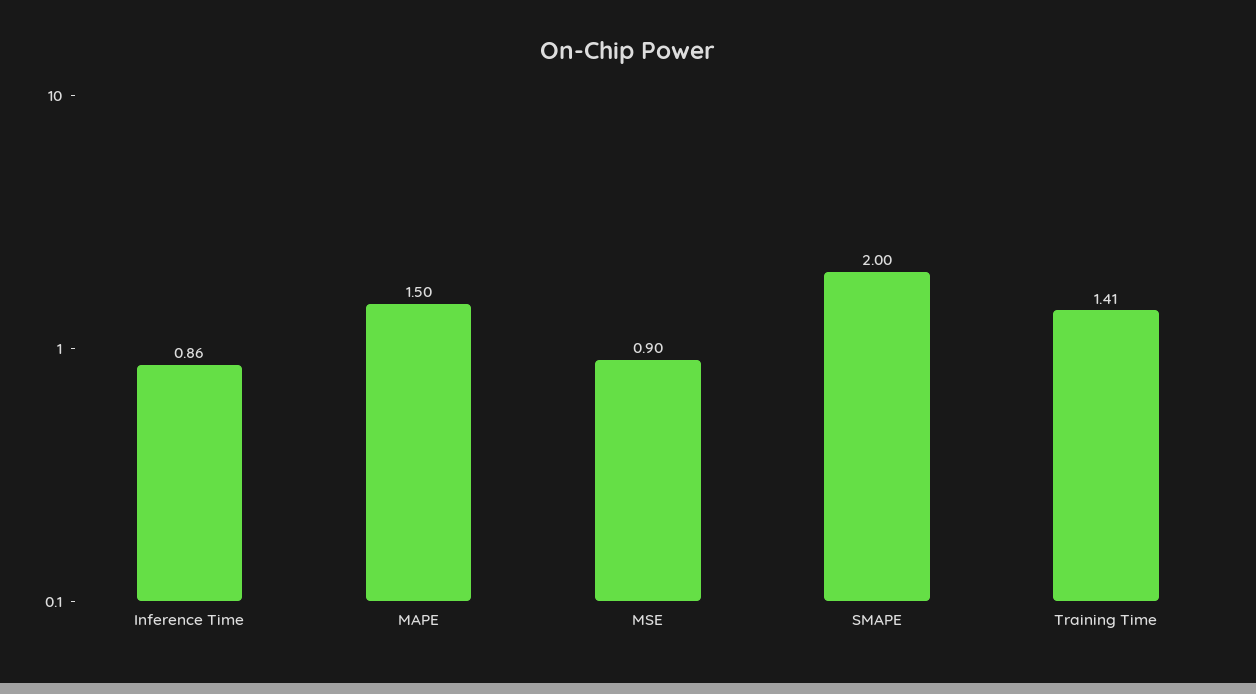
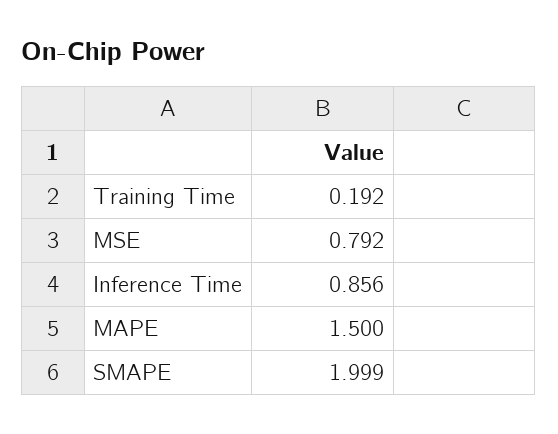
  {
    "Inference Time": 0.856,
    "MAPE": 1.5,
-   "MSE": 0.9,
+   "MSE": 0.792,
    "SMAPE": 1.999,
-   "Training Time": 1.41
+   "Training Time": 0.192
  }

